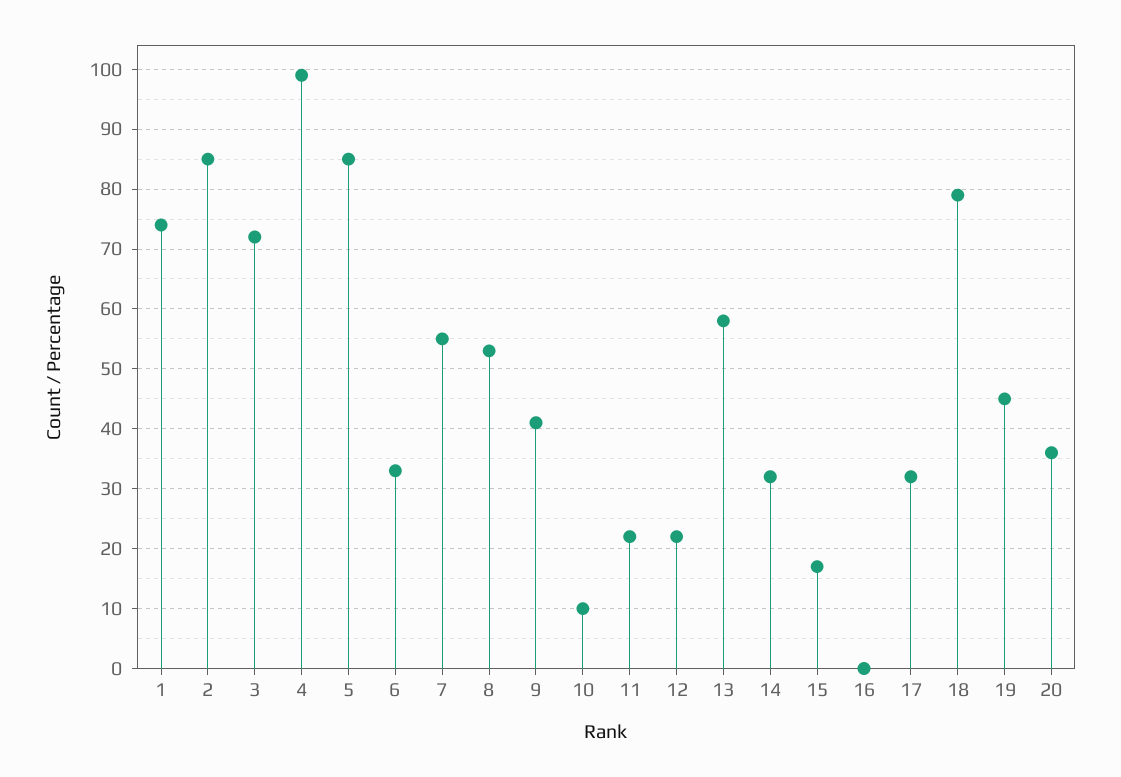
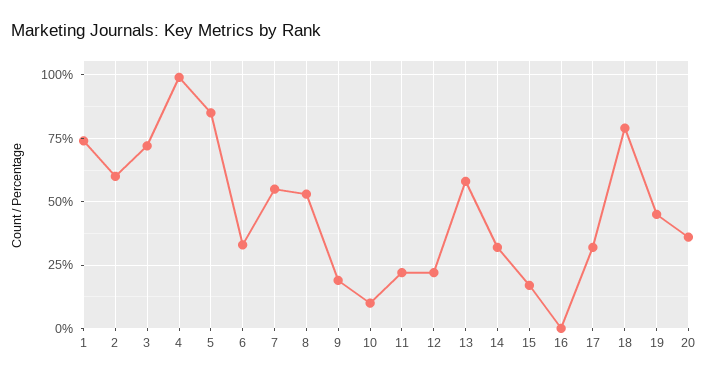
  {
    "1": 75,
-   "2": 85,
+   "2": 60,
    "3": 70,
    "4": 100,
    "5": 85,
    "6": 35,
    "7": 55,
    "8": 55,
-   "9": 40,
+   "9": 20,
    "10": 10,
    "11": 20,
    "12": 20,
    "13": 60,
    "14": 30,
    "15": 15,
    "16": 0,
    "17": 30,
    "18": 80,
    "19": 45,
    "20": 35
  }

